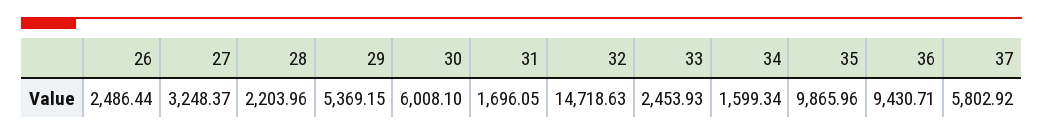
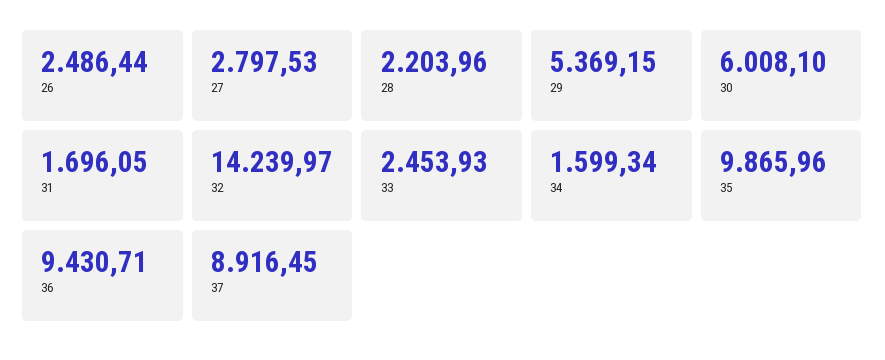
  {
    "26": 2486.44,
-   "27": 3248.37,
+   "27": 2797.53,
    "28": 2203.96,
    "29": 5369.15,
    "30": 6008.1,
    "31": 1696.05,
-   "32": 14718.63,
+   "32": 14239.97,
    "33": 2453.93,
    "34": 1599.34,
    "35": 9865.96,
    "36": 9430.71,
-   "37": 5802.92
+   "37": 8916.45
  }

